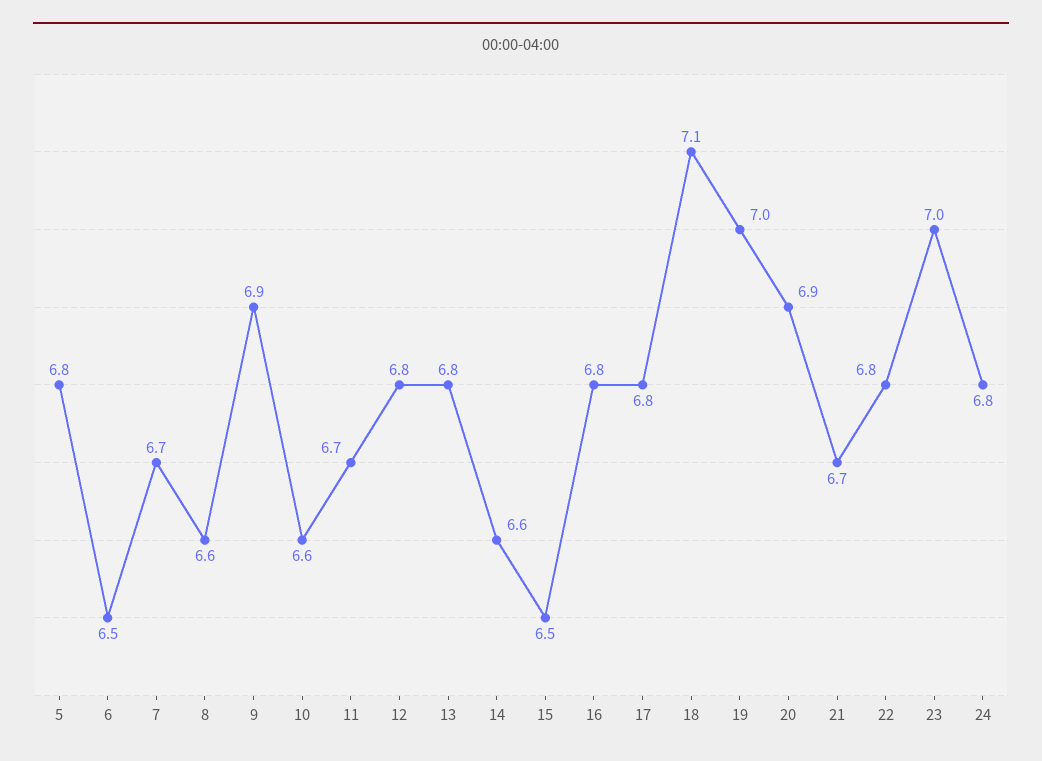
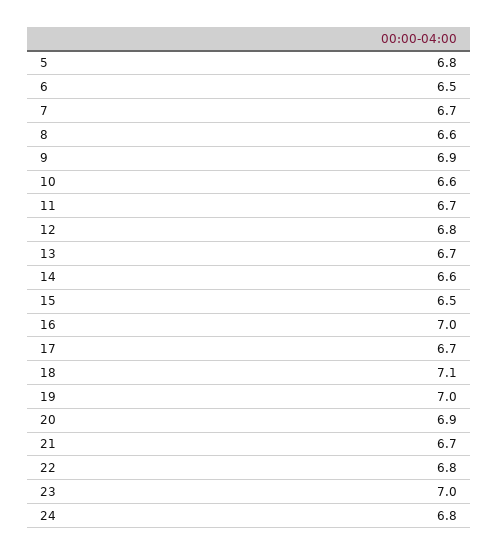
  {
    "5": 6.8,
    "6": 6.5,
    "7": 6.7,
    "8": 6.6,
    "9": 6.9,
    "10": 6.6,
    "11": 6.7,
    "12": 6.8,
-   "13": 6.8,
+   "13": 6.7,
    "14": 6.6,
    "15": 6.5,
-   "16": 6.8,
+   "16": 7,
-   "17": 6.8,
+   "17": 6.7,
    "18": 7.1,
    "19": 7,
    "20": 6.9,
    "21": 6.7,
    "22": 6.8,
    "23": 7,
    "24": 6.8
  }

